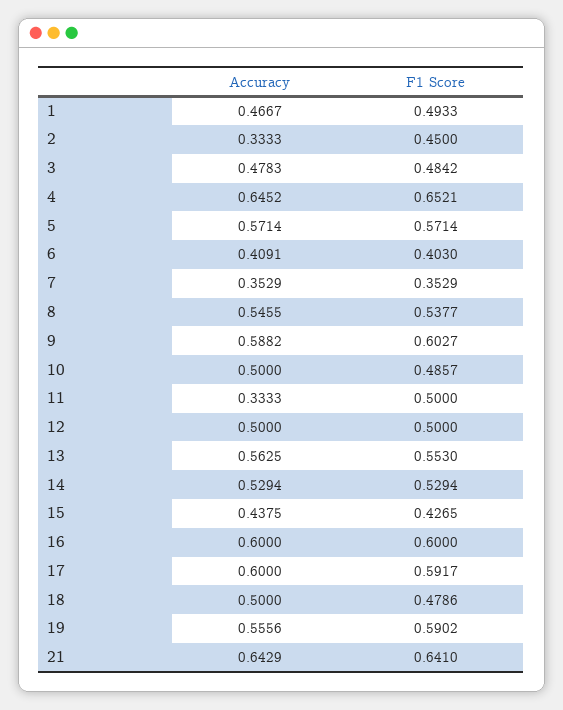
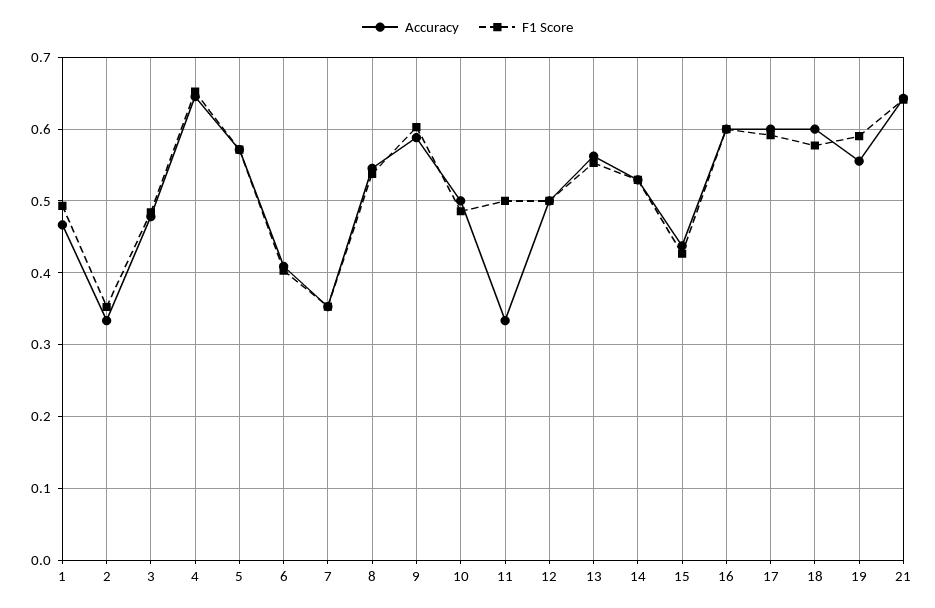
  {
    "Accuracy": {
      "1": 0.4667,
      "2": 0.3333,
      "3": 0.4783,
      "4": 0.6452,
      "5": 0.5714,
      "6": 0.4091,
      "7": 0.3529,
      "8": 0.5455,
      "9": 0.5882,
      "10": 0.5,
      "11": 0.3333,
      "12": 0.5,
      "13": 0.5625,
      "14": 0.5294,
      "15": 0.4375,
      "16": 0.6,
      "17": 0.6,
-     "18": 0.5,
+     "18": 0.6,
      "19": 0.5556,
      "21": 0.6429
    },
    "F1 Score": {
      "1": 0.4933,
-     "2": 0.45,
+     "2": 0.35,
      "3": 0.4842,
      "4": 0.6521,
      "5": 0.5714,
      "6": 0.403,
      "7": 0.3529,
      "8": 0.5377,
      "9": 0.6027,
      "10": 0.4857,
      "11": 0.5,
      "12": 0.5,
      "13": 0.553,
      "14": 0.5294,
      "15": 0.4265,
      "16": 0.6,
      "17": 0.5917,
-     "18": 0.4786,
+     "18": 0.58,
      "19": 0.5902,
      "21": 0.641
    }
  }

